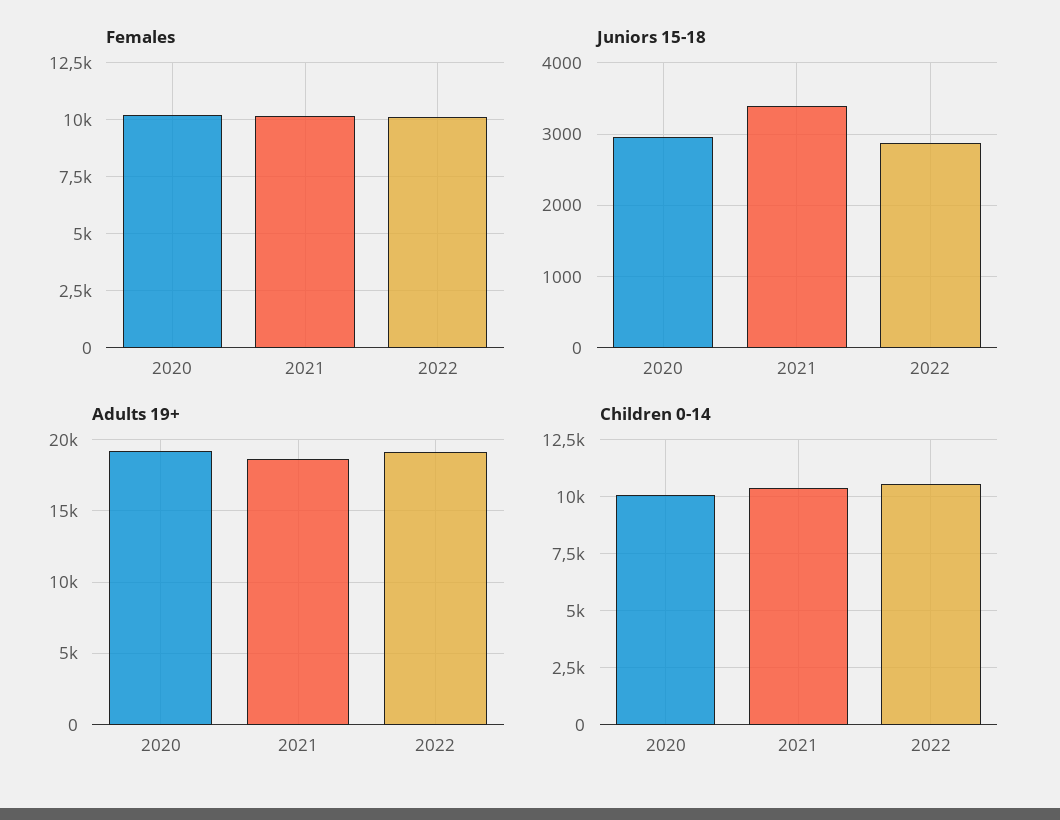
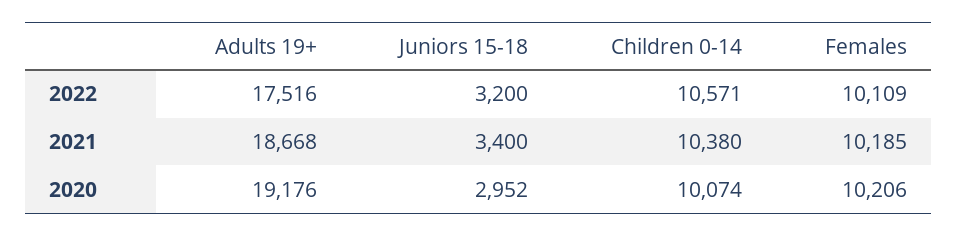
  {
    "Females": {
      "2020": 10206,
      "2021": 10185,
      "2022": 10109
    },
    "Juniors 15-18": {
      "2020": 2952,
      "2021": 3400,
-     "2022": 2900
+     "2022": 3200
    },
    "Adults 19+": {
      "2020": 19176,
      "2021": 18668,
-     "2022": 19000
+     "2022": 17516
    },
    "Children 0-14": {
      "2020": 10074,
      "2021": 10380,
      "2022": 10571
    }
  }

